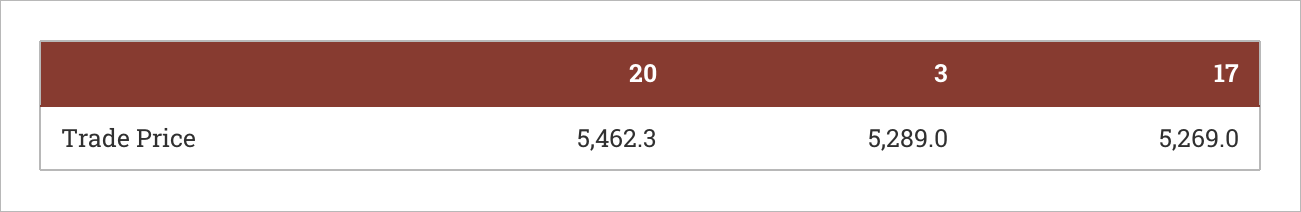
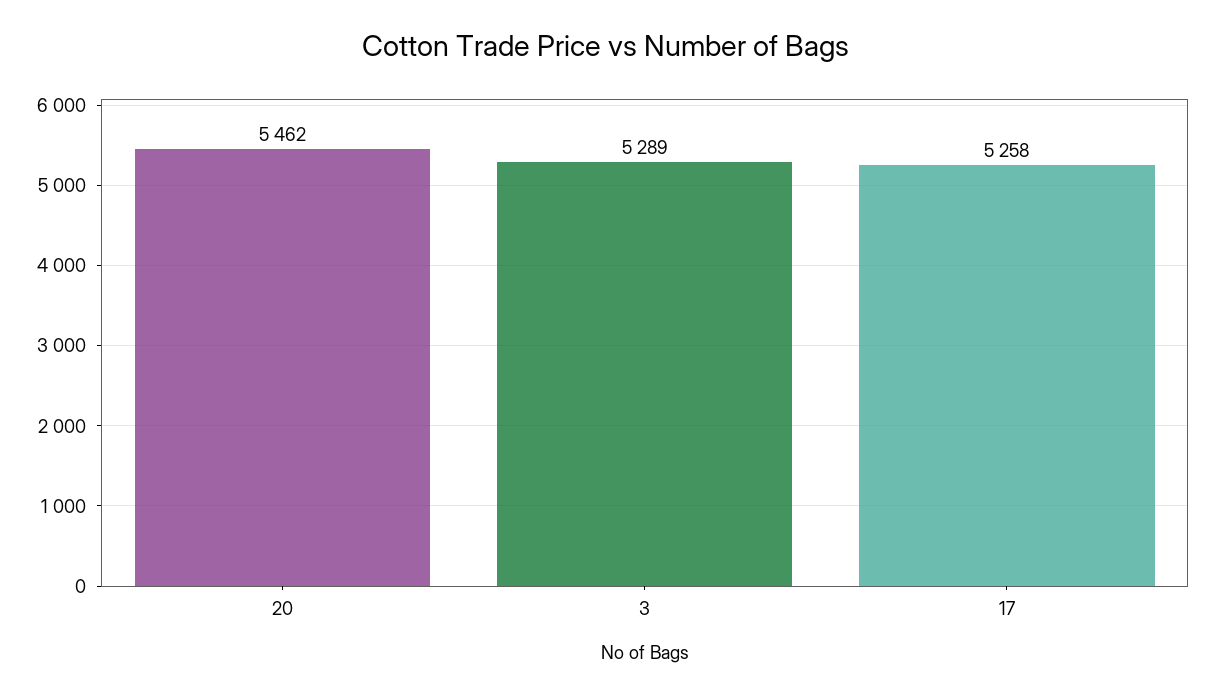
  {
    "20": 5462.3,
    "3": 5289,
-   "17": 5269
+   "17": 5258
  }

